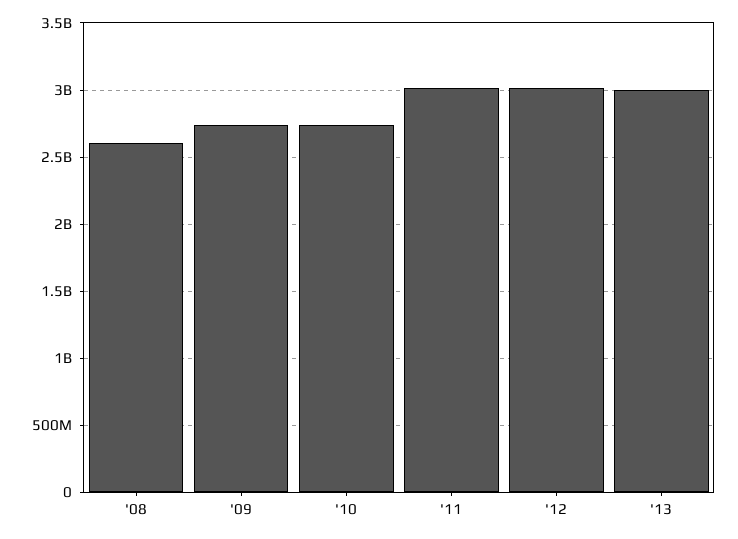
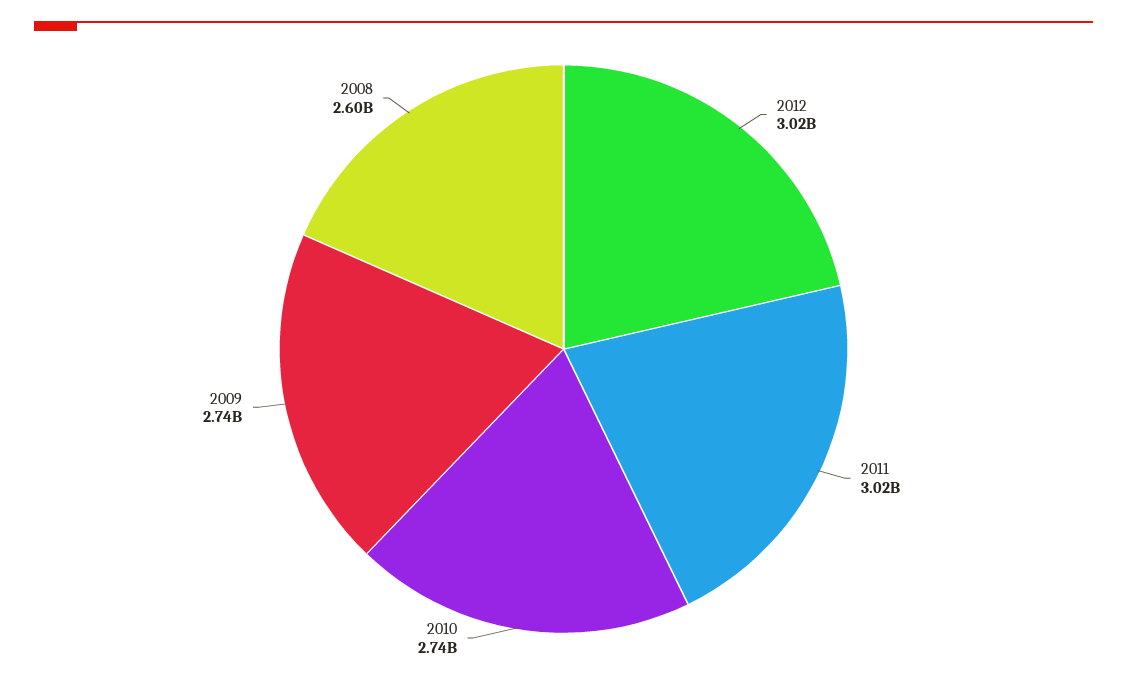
  {
    "'08": 2600000000,
    "'09": 2740000000,
    "'10": 2740000000,
    "'11": 3020000000,
-   "'12": 3020000000,
+   "'12": 3020000000
-   "'13": 3000000000
  }

